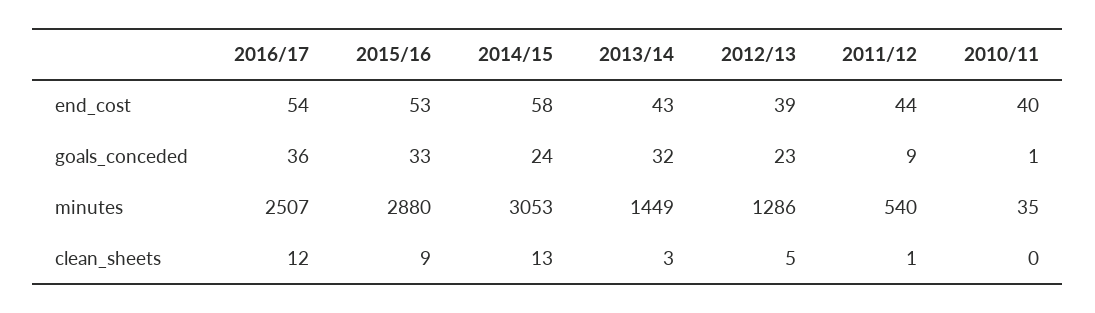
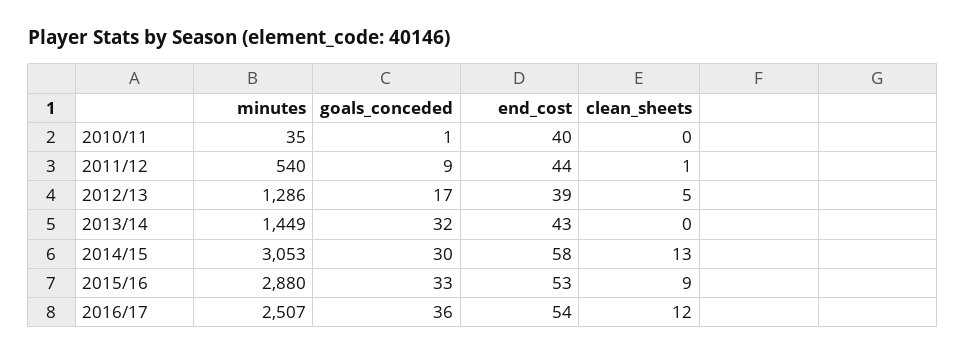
  {
    "2016/17": {
      "end_cost": 54,
      "goals_conceded": 36,
      "minutes": 2507,
      "clean_sheets": 12
    },
    "2015/16": {
      "end_cost": 53,
      "goals_conceded": 33,
      "minutes": 2880,
      "clean_sheets": 9
    },
    "2014/15": {
      "end_cost": 58,
-     "goals_conceded": 24,
+     "goals_conceded": 30,
      "minutes": 3053,
      "clean_sheets": 13
    },
    "2013/14": {
      "end_cost": 43,
      "goals_conceded": 32,
      "minutes": 1449,
-     "clean_sheets": 3
+     "clean_sheets": 0
    },
    "2012/13": {
      "end_cost": 39,
-     "goals_conceded": 23,
+     "goals_conceded": 17,
      "minutes": 1286,
      "clean_sheets": 5
    },
    "2011/12": {
      "end_cost": 44,
      "goals_conceded": 9,
      "minutes": 540,
      "clean_sheets": 1
    },
    "2010/11": {
      "end_cost": 40,
      "goals_conceded": 1,
      "minutes": 35,
      "clean_sheets": 0
    }
  }

